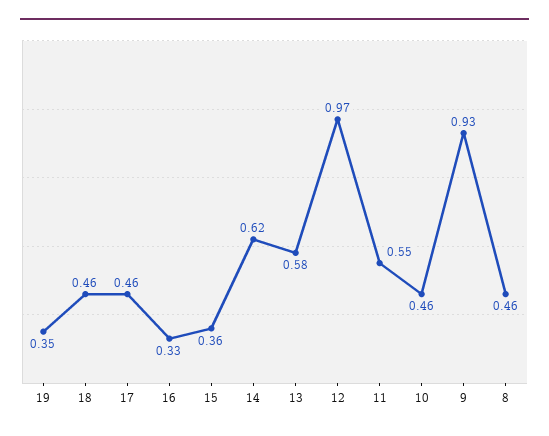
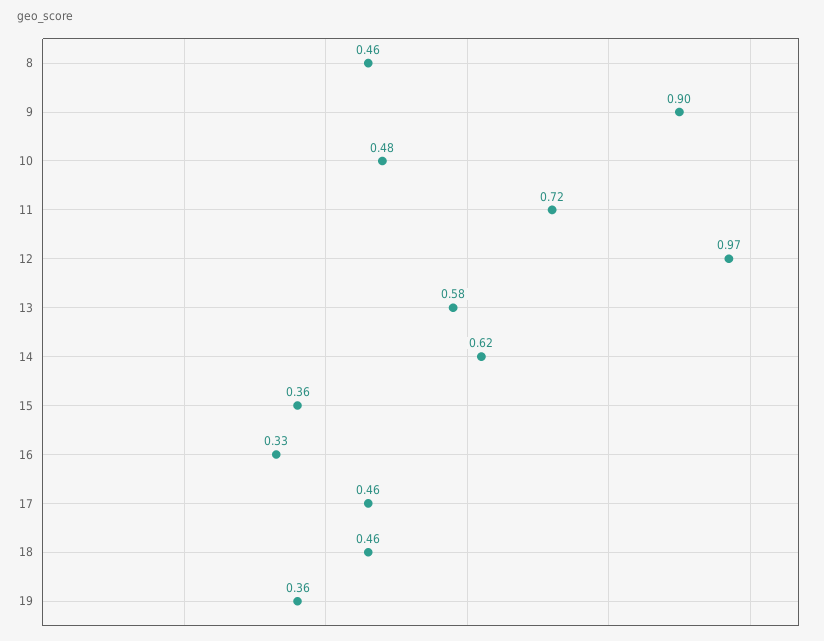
  {
-   "19": 0.35,
+   "19": 0.36,
    "18": 0.46,
    "17": 0.46,
    "16": 0.33,
    "15": 0.36,
    "14": 0.62,
    "13": 0.58,
    "12": 0.97,
-   "11": 0.55,
+   "11": 0.72,
-   "10": 0.46,
+   "10": 0.48,
-   "9": 0.93,
+   "9": 0.9,
    "8": 0.46
  }

